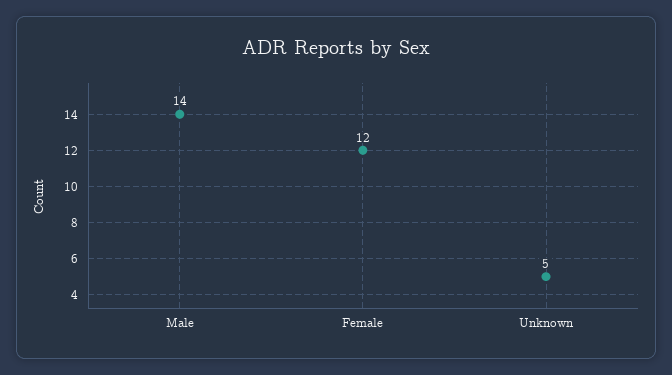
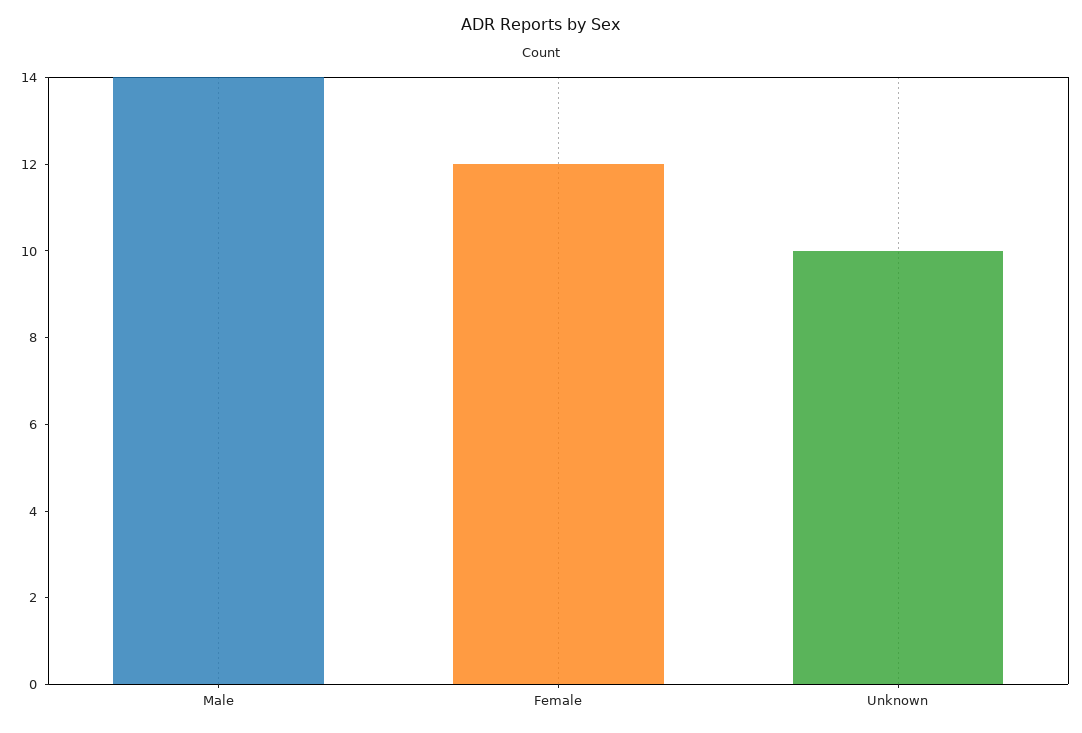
  {
    "Male": 14,
    "Female": 12,
-   "Unknown": 5
+   "Unknown": 10
  }

